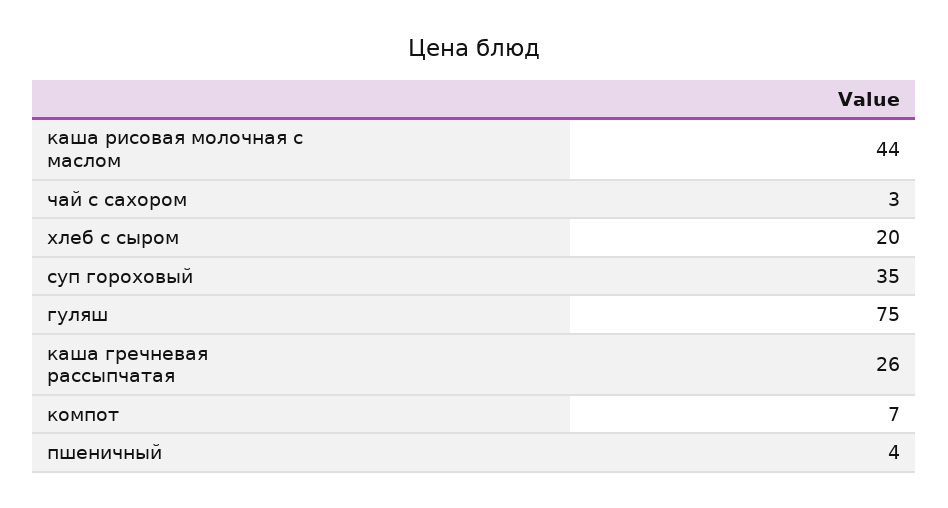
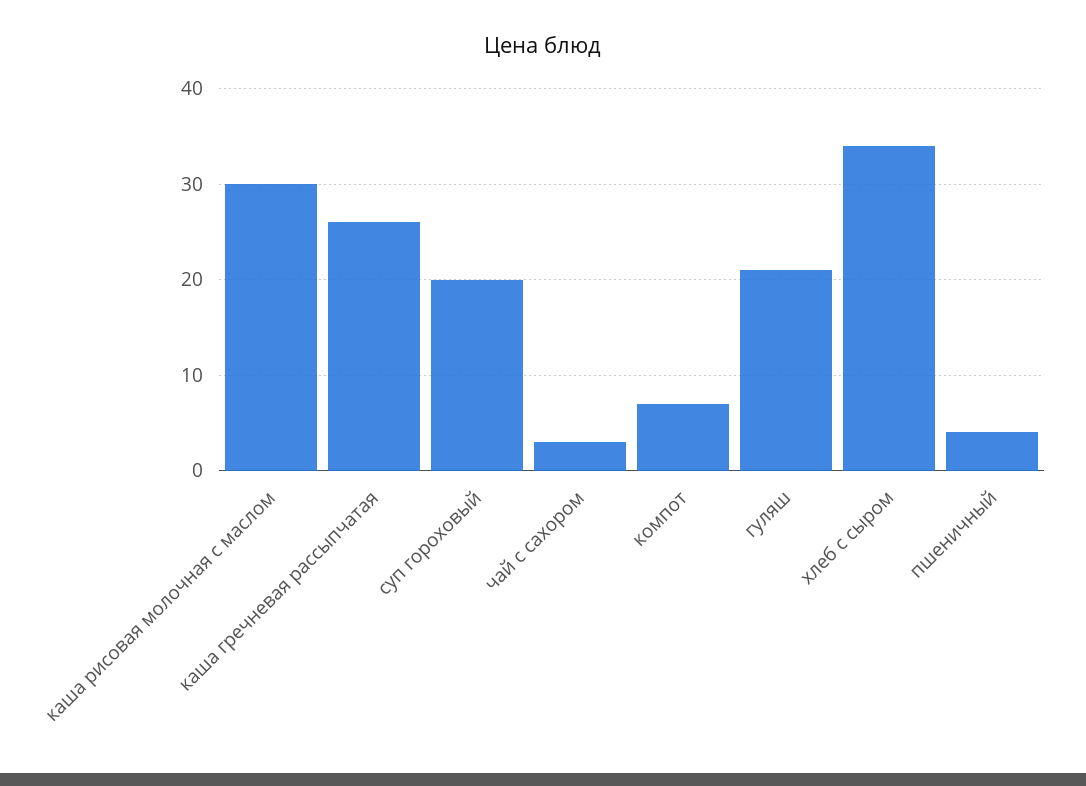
  {
-   "каша рисовая молочная с маслом": 44,
+   "каша рисовая молочная с маслом": 30,
    "чай с сахором": 3,
-   "хлеб с сыром": 20,
+   "хлеб с сыром": 34,
-   "суп гороховый": 35,
+   "суп гороховый": 20,
-   "гуляш": 75,
+   "гуляш": 21,
    "каша гречневая рассыпчатая": 26,
    "компот": 7,
    "пшеничный": 4
  }

